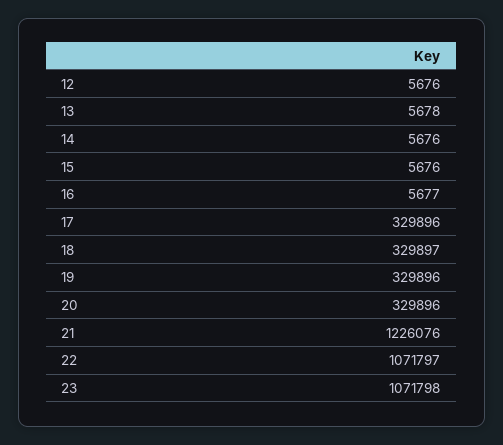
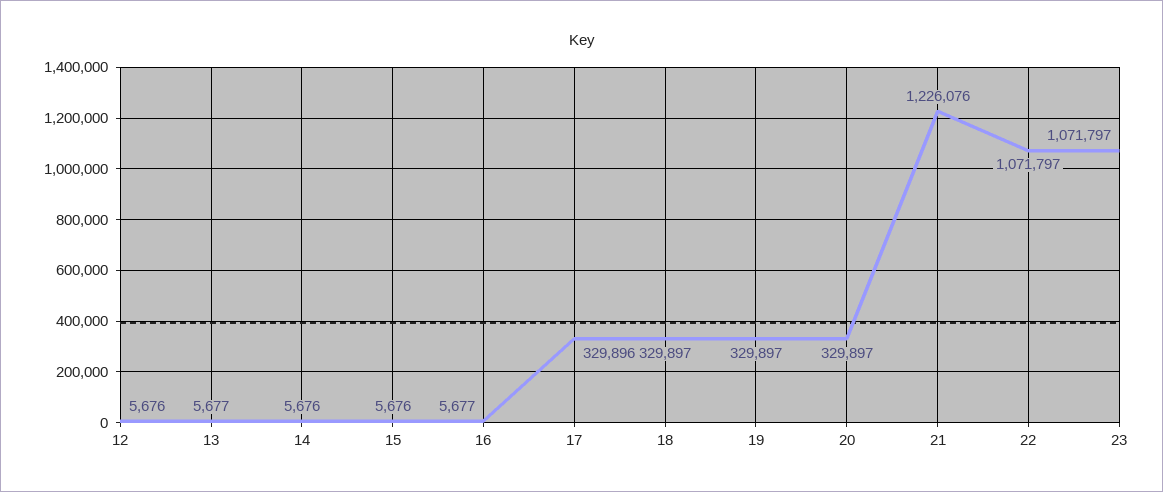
  {
    "12": 5676,
-   "13": 5678,
+   "13": 5677,
    "14": 5676,
    "15": 5676,
    "16": 5677,
    "17": 329896,
    "18": 329897,
-   "19": 329896,
+   "19": 329897,
-   "20": 329896,
+   "20": 329897,
    "21": 1226076,
    "22": 1071797,
-   "23": 1071798
+   "23": 1071797
  }

